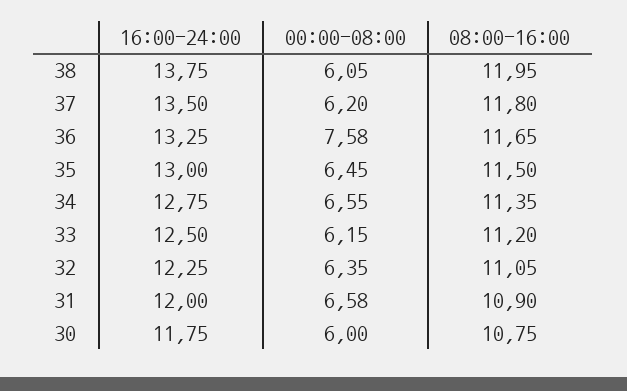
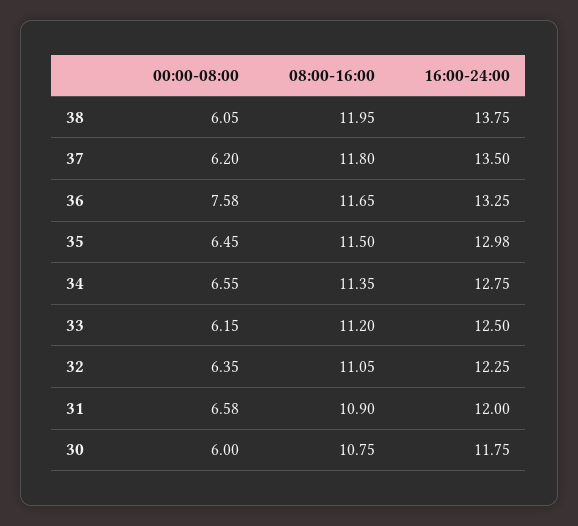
  {
    "16:00-24:00": {
      "38": 13.75,
      "37": 13.5,
      "36": 13.25,
-     "35": 13,
+     "35": 12.98,
      "34": 12.75,
      "33": 12.5,
      "32": 12.25,
      "31": 12,
      "30": 11.75
    },
    "00:00-08:00": {
      "38": 6.05,
      "37": 6.2,
      "36": 7.58,
      "35": 6.45,
      "34": 6.55,
      "33": 6.15,
      "32": 6.35,
      "31": 6.58,
      "30": 6
    },
    "08:00-16:00": {
      "38": 11.95,
      "37": 11.8,
      "36": 11.65,
      "35": 11.5,
      "34": 11.35,
      "33": 11.2,
      "32": 11.05,
      "31": 10.9,
      "30": 10.75
    }
  }

